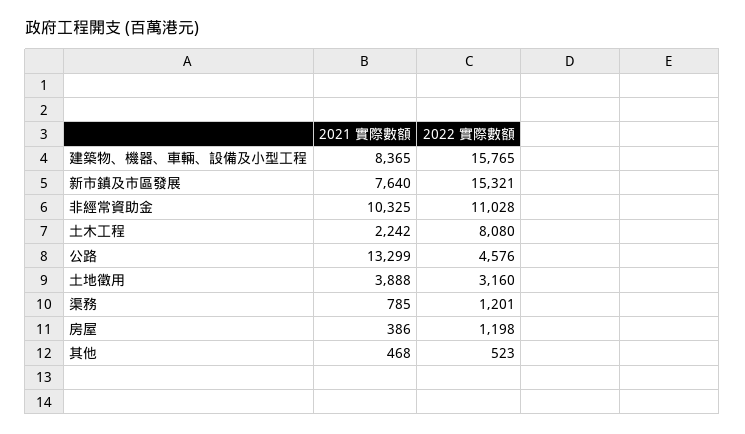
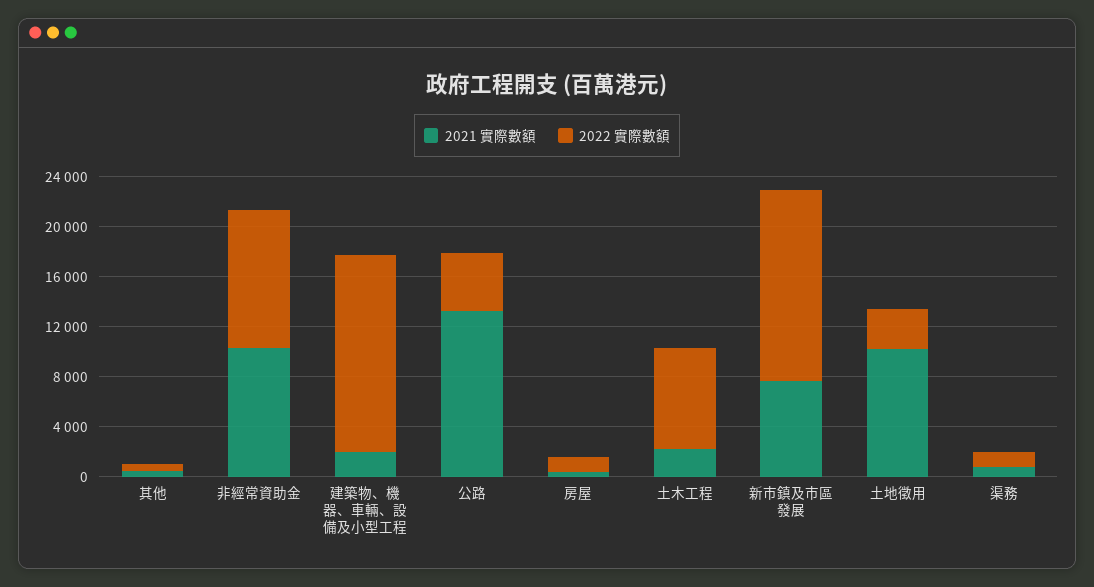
  {
    "2021 實際數額": {
-     "建築物、機器、車輛、設備及小型工程": 8365,
+     "建築物、機器、車輛、設備及小型工程": 2000,
      "新市鎮及市區發展": 7640,
      "非經常資助金": 10325,
      "土木工程": 2242,
      "公路": 13299,
-     "土地徵用": 3888,
+     "土地徵用": 10000,
      "渠務": 785,
      "房屋": 386,
      "其他": 468
    },
    "2022 實際數額": {
      "建築物、機器、車輛、設備及小型工程": 15765,
      "新市鎮及市區發展": 15321,
      "非經常資助金": 11028,
      "土木工程": 8080,
      "公路": 4576,
      "土地徵用": 3160,
      "渠務": 1201,
      "房屋": 1198,
      "其他": 523
    }
  }

